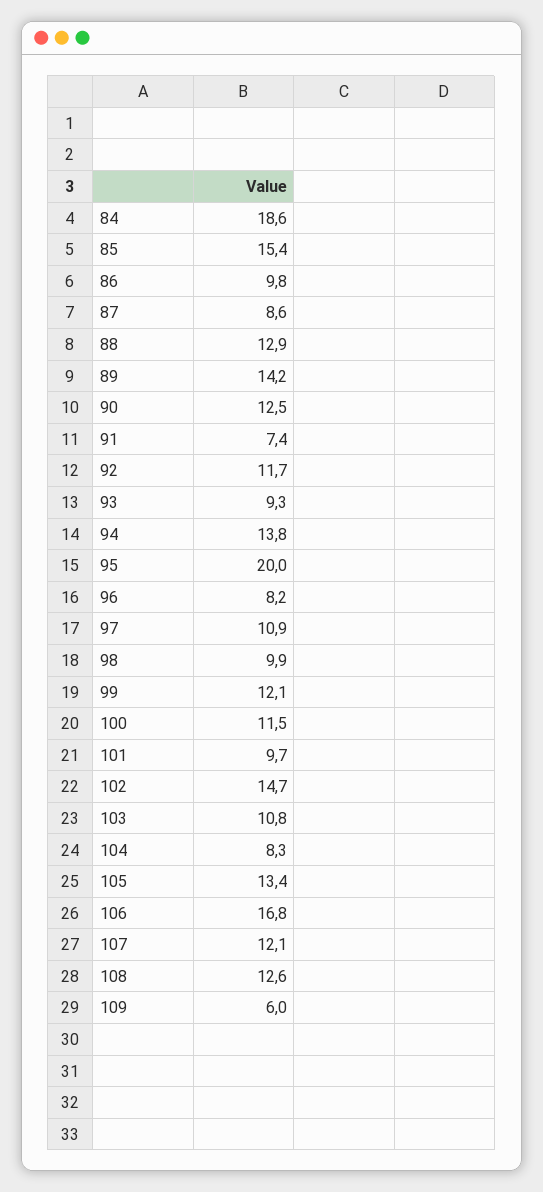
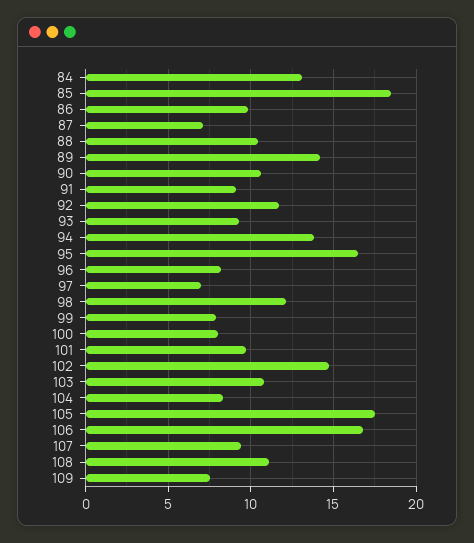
  {
-   "84": 18.6,
+   "84": 13,
-   "85": 15.4,
+   "85": 18.5,
    "86": 9.8,
-   "87": 8.6,
+   "87": 7,
-   "88": 12.9,
+   "88": 10.5,
    "89": 14.2,
-   "90": 12.5,
+   "90": 10.5,
-   "91": 7.4,
+   "91": 9,
    "92": 11.7,
    "93": 9.3,
    "94": 13.8,
-   "95": 20,
+   "95": 16.5,
    "96": 8.2,
-   "97": 10.9,
+   "97": 7,
-   "98": 9.9,
+   "98": 12,
-   "99": 12.1,
+   "99": 8,
-   "100": 11.5,
+   "100": 8,
    "101": 9.7,
    "102": 14.7,
    "103": 10.8,
    "104": 8.3,
-   "105": 13.4,
+   "105": 17.5,
    "106": 16.8,
-   "107": 12.1,
+   "107": 9.5,
-   "108": 12.6,
+   "108": 11,
-   "109": 6
+   "109": 7.5
  }

